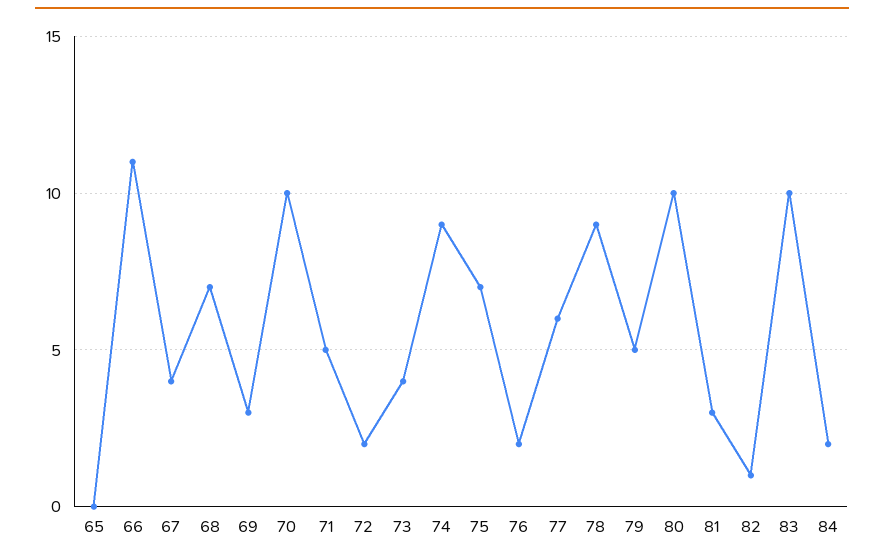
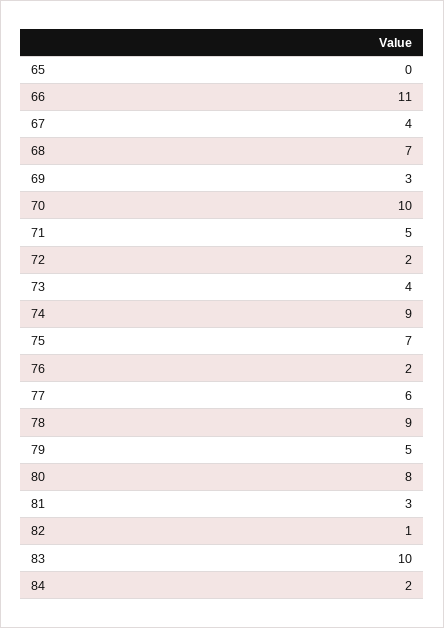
  {
    "65": 0,
    "66": 11,
    "67": 4,
    "68": 7,
    "69": 3,
    "70": 10,
    "71": 5,
    "72": 2,
    "73": 4,
    "74": 9,
    "75": 7,
    "76": 2,
    "77": 6,
    "78": 9,
    "79": 5,
-   "80": 10,
+   "80": 8,
    "81": 3,
    "82": 1,
    "83": 10,
    "84": 2
  }

